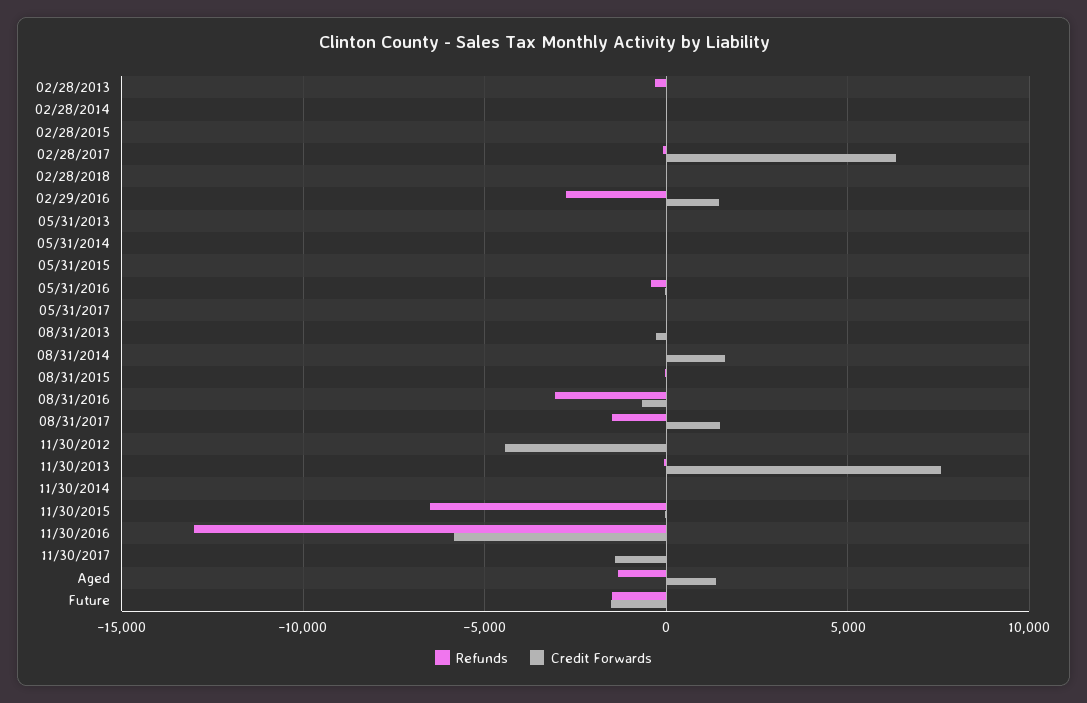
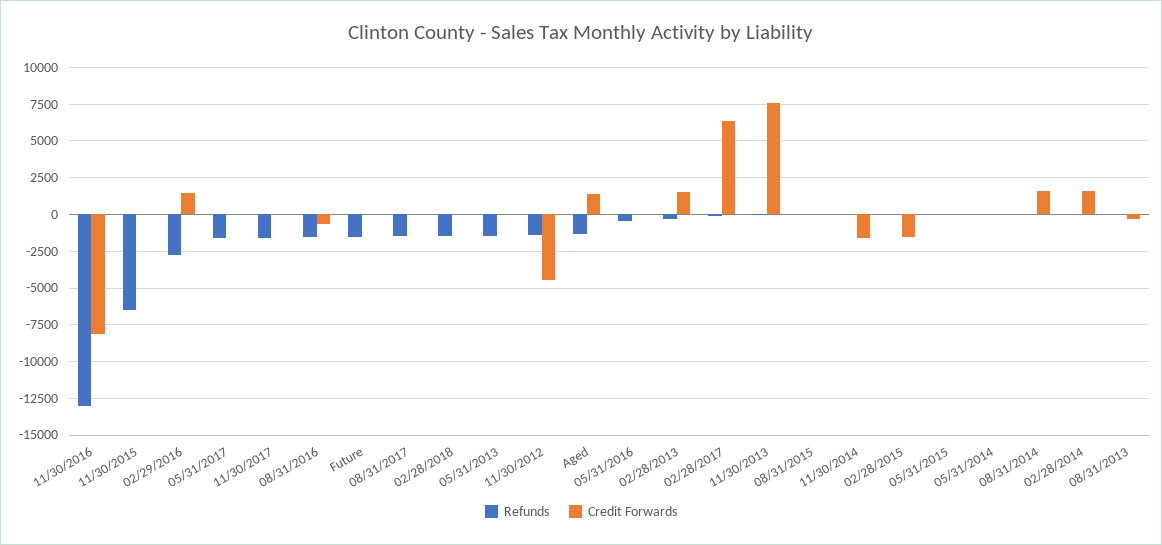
  {
    "Refunds": {
      "02/28/2013": -500,
      "02/28/2014": 0,
      "02/28/2015": 0,
      "02/28/2017": 0,
-     "02/28/2018": 0,
+     "02/28/2018": -1500,
      "02/29/2016": -3000,
-     "05/31/2013": 0,
+     "05/31/2013": -1500,
      "05/31/2014": 0,
      "05/31/2015": 0,
      "05/31/2016": -500,
-     "05/31/2017": 0,
+     "05/31/2017": -1500,
      "08/31/2013": 0,
      "08/31/2014": 0,
      "08/31/2015": 0,
-     "08/31/2016": -3000,
+     "08/31/2016": -1500,
      "08/31/2017": -1500,
-     "11/30/2012": 0,
+     "11/30/2012": -1500,
      "11/30/2013": 0,
      "11/30/2014": 0,
      "11/30/2015": -6500,
      "11/30/2016": -13000,
-     "11/30/2017": 0,
+     "11/30/2017": -1500,
      "Aged": -1500,
      "Future": -1500
    },
    "Credit Forwards": {
-     "02/28/2013": 0,
+     "02/28/2013": 1500,
-     "02/28/2014": 0,
+     "02/28/2014": 1500,
-     "02/28/2015": 0,
+     "02/28/2015": -1500,
      "02/28/2017": 6500,
      "02/28/2018": 0,
      "02/29/2016": 1500,
      "05/31/2013": 0,
      "05/31/2014": 0,
      "05/31/2015": 0,
      "05/31/2016": 0,
      "05/31/2017": 0,
      "08/31/2013": -500,
      "08/31/2014": 1500,
      "08/31/2015": 0,
      "08/31/2016": -500,
-     "08/31/2017": 1500,
+     "08/31/2017": 0,
      "11/30/2012": -4500,
      "11/30/2013": 7500,
-     "11/30/2014": 0,
+     "11/30/2014": -1500,
      "11/30/2015": 0,
-     "11/30/2016": -6000,
+     "11/30/2016": -8000,
-     "11/30/2017": -1500,
+     "11/30/2017": 0,
      "Aged": 1500,
-     "Future": -1500
+     "Future": 0
    }
  }

